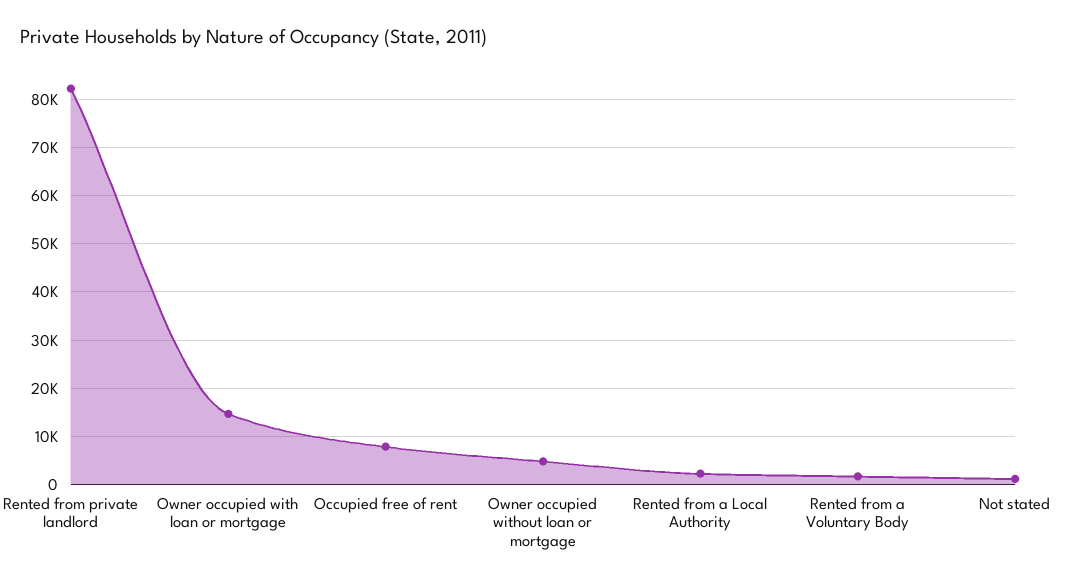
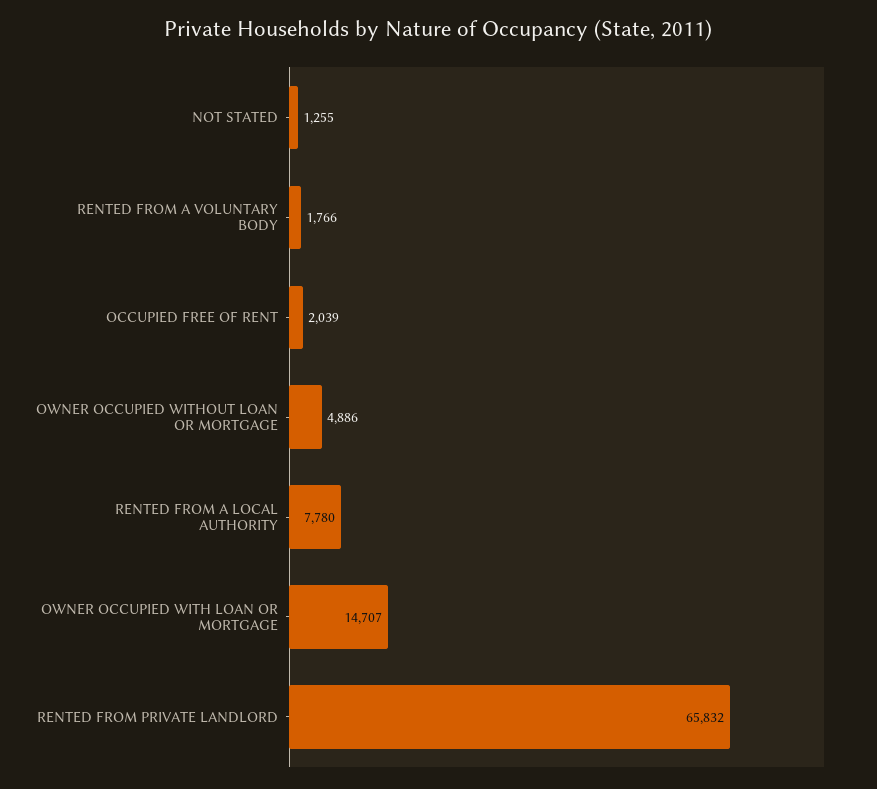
  {
-   "Rented from private landlord": 82000,
+   "Rented from private landlord": 65832,
    "Owner occupied with loan or mortgage": 14707,
-   "Occupied free of rent": 8000,
+   "Occupied free of rent": 2039,
    "Owner occupied without loan or mortgage": 4886,
-   "Rented from a Local Authority": 2000,
+   "Rented from a Local Authority": 7780,
    "Rented from a Voluntary Body": 1766,
    "Not stated": 1255
  }

